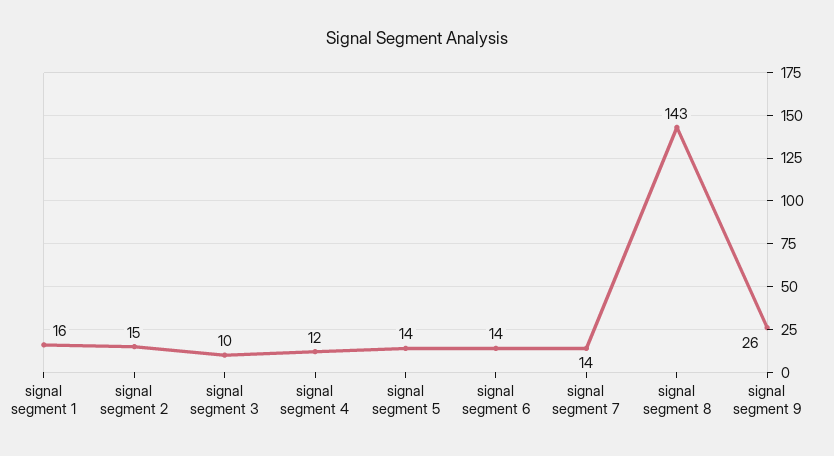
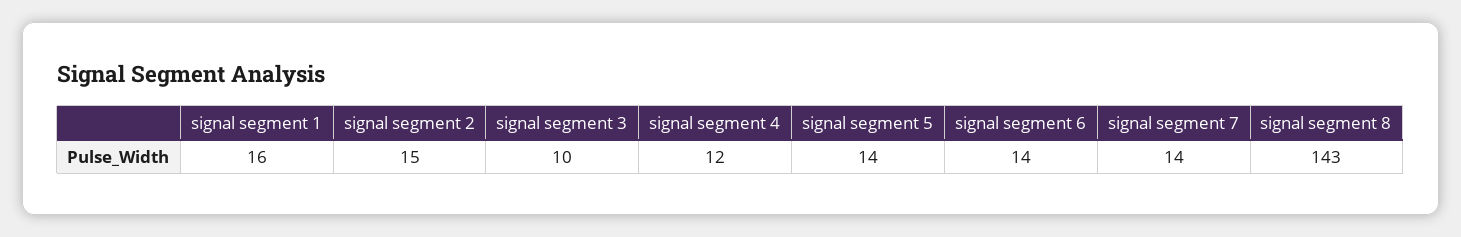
  {
    "signal segment 1": 16,
    "signal segment 2": 15,
    "signal segment 3": 10,
    "signal segment 4": 12,
    "signal segment 5": 14,
    "signal segment 6": 14,
    "signal segment 7": 14,
-   "signal segment 8": 143,
+   "signal segment 8": 143
-   "signal segment 9": 26
  }

